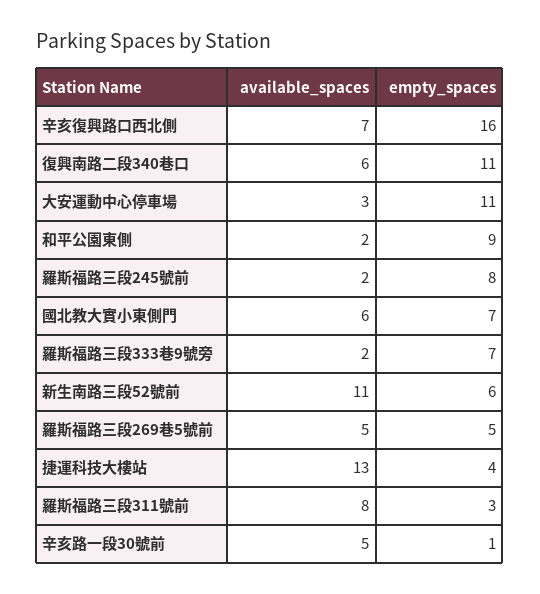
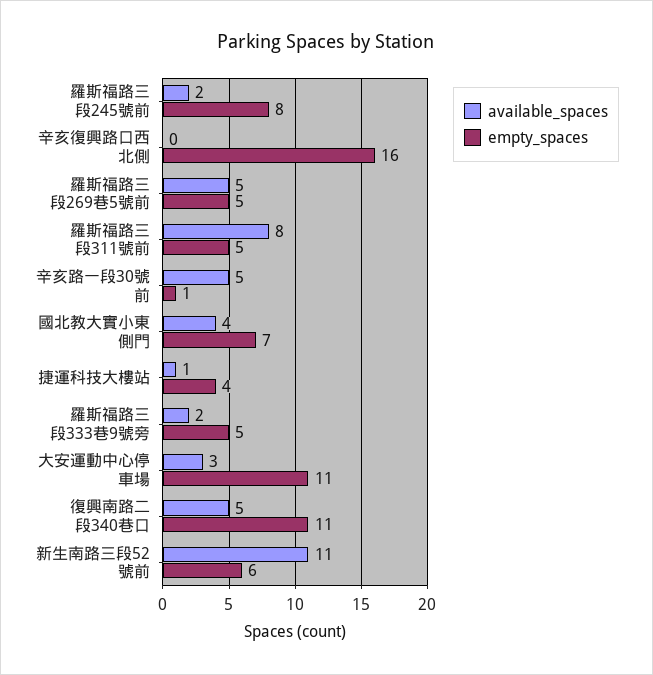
  {
    "available_spaces": {
-     "辛亥復興路口西北側": 7,
+     "辛亥復興路口西北側": 0,
-     "復興南路二段340巷口": 6,
+     "復興南路二段340巷口": 5,
      "大安運動中心停車場": 3,
-     "和平公園東側": 2,
      "羅斯福路三段245號前": 2,
-     "國北教大實小東側門": 6,
+     "國北教大實小東側門": 4,
      "羅斯福路三段333巷9號旁": 2,
      "新生南路三段52號前": 11,
      "羅斯福路三段269巷5號前": 5,
-     "捷運科技大樓站": 13,
+     "捷運科技大樓站": 1,
      "羅斯福路三段311號前": 8,
      "辛亥路一段30號前": 5
    },
    "empty_spaces": {
      "辛亥復興路口西北側": 16,
      "復興南路二段340巷口": 11,
      "大安運動中心停車場": 11,
-     "和平公園東側": 9,
      "羅斯福路三段245號前": 8,
      "國北教大實小東側門": 7,
-     "羅斯福路三段333巷9號旁": 7,
+     "羅斯福路三段333巷9號旁": 5,
      "新生南路三段52號前": 6,
      "羅斯福路三段269巷5號前": 5,
      "捷運科技大樓站": 4,
-     "羅斯福路三段311號前": 3,
+     "羅斯福路三段311號前": 5,
      "辛亥路一段30號前": 1
    }
  }

